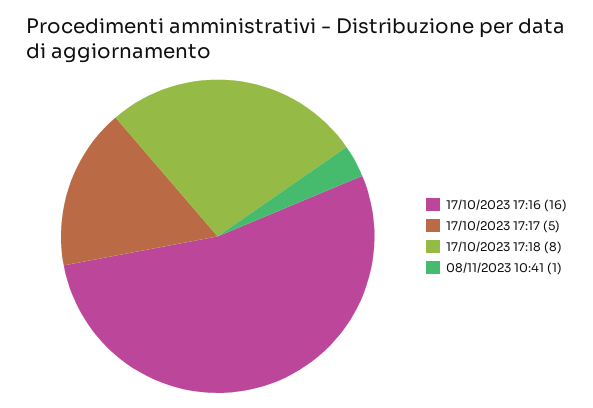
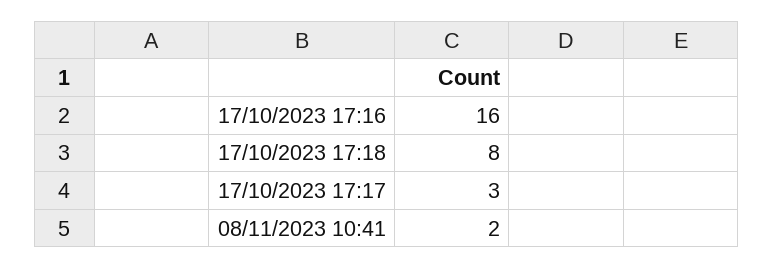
  {
    "17/10/2023 17:16": 16,
-   "17/10/2023 17:17": 5,
+   "17/10/2023 17:17": 3,
    "17/10/2023 17:18": 8,
-   "08/11/2023 10:41": 1
+   "08/11/2023 10:41": 2
  }

